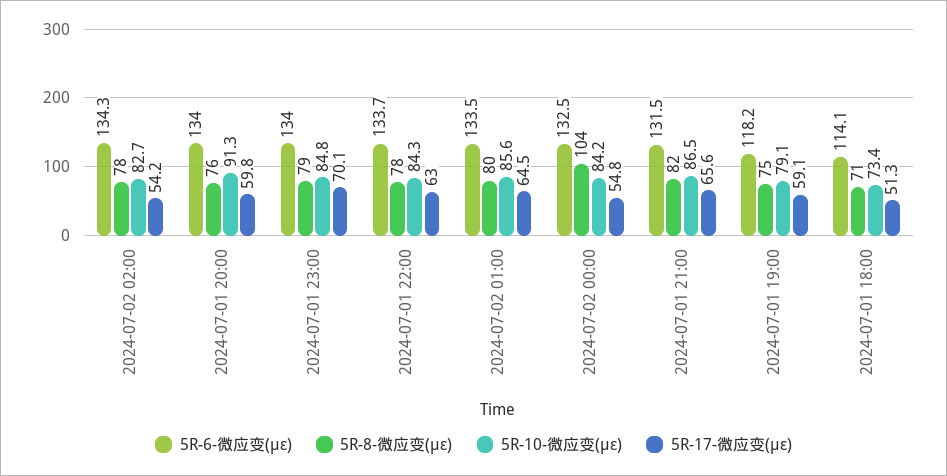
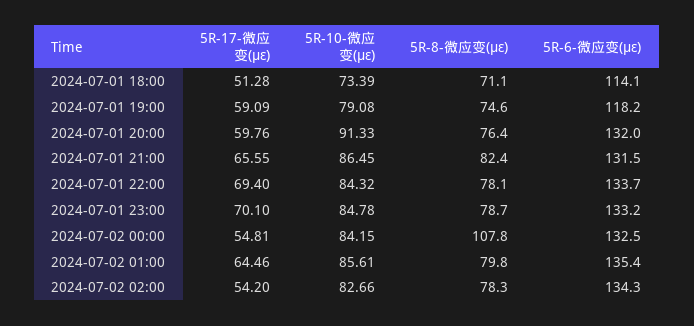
  {
    "5R-6-微应变(με)": {
      "2024-07-02 02:00": 134.3,
-     "2024-07-01 20:00": 134,
+     "2024-07-01 20:00": 132,
-     "2024-07-01 23:00": 134,
+     "2024-07-01 23:00": 133.2,
      "2024-07-01 22:00": 133.7,
-     "2024-07-02 01:00": 133.5,
+     "2024-07-02 01:00": 135.4,
      "2024-07-02 00:00": 132.5,
      "2024-07-01 21:00": 131.5,
      "2024-07-01 19:00": 118.2,
      "2024-07-01 18:00": 114.1
    },
    "5R-8-微应变(με)": {
      "2024-07-02 02:00": 78.3,
      "2024-07-01 20:00": 76.4,
      "2024-07-01 23:00": 78.7,
      "2024-07-01 22:00": 78.1,
      "2024-07-02 01:00": 79.8,
-     "2024-07-02 00:00": 104,
+     "2024-07-02 00:00": 107.8,
      "2024-07-01 21:00": 82.4,
      "2024-07-01 19:00": 74.6,
      "2024-07-01 18:00": 71.1
    },
    "5R-10-微应变(με)": {
      "2024-07-02 02:00": 82.66,
      "2024-07-01 20:00": 91.33,
      "2024-07-01 23:00": 84.78,
      "2024-07-01 22:00": 84.32,
      "2024-07-02 01:00": 85.61,
      "2024-07-02 00:00": 84.15,
      "2024-07-01 21:00": 86.45,
      "2024-07-01 19:00": 79.08,
      "2024-07-01 18:00": 73.39
    },
    "5R-17-微应变(με)": {
      "2024-07-02 02:00": 54.2,
      "2024-07-01 20:00": 59.76,
      "2024-07-01 23:00": 70.1,
-     "2024-07-01 22:00": 63,
+     "2024-07-01 22:00": 69.4,
      "2024-07-02 01:00": 64.46,
      "2024-07-02 00:00": 54.81,
      "2024-07-01 21:00": 65.55,
      "2024-07-01 19:00": 59.09,
      "2024-07-01 18:00": 51.28
    }
  }

